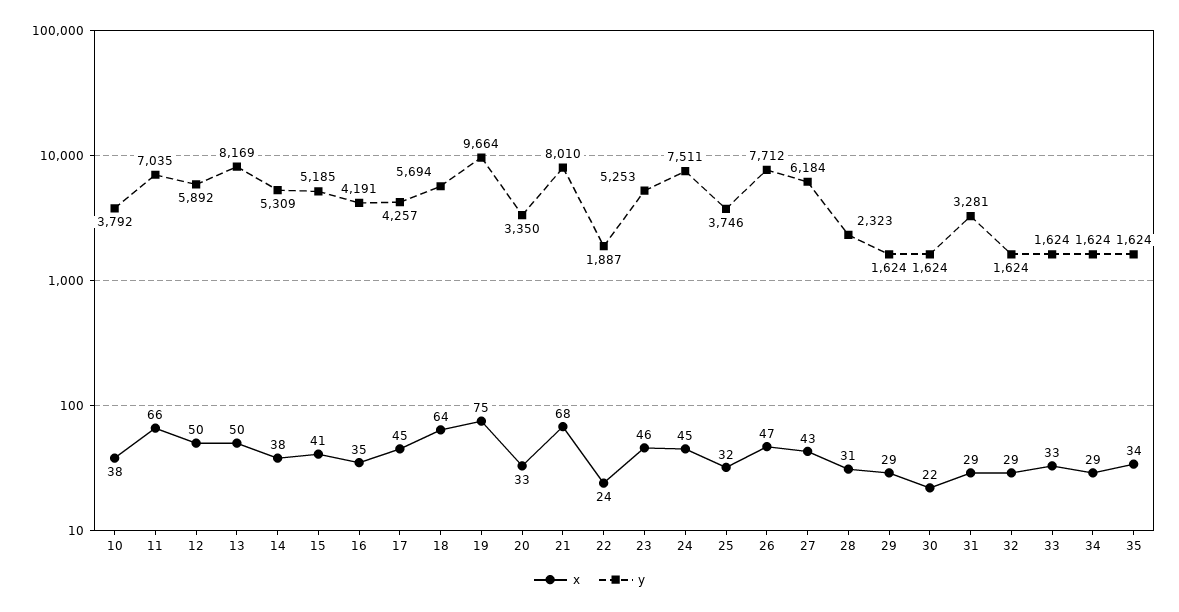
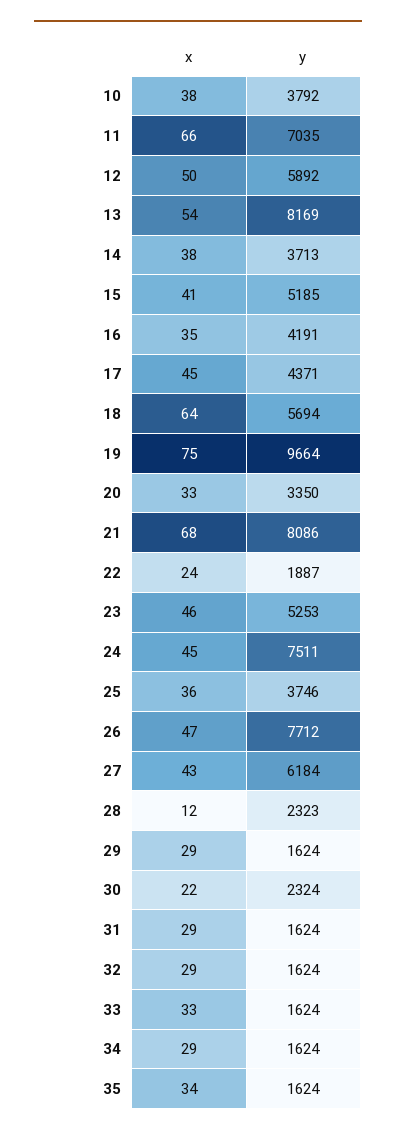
  {
    "x": {
      "10": 38,
      "11": 66,
      "12": 50,
-     "13": 50,
+     "13": 54,
      "14": 38,
      "15": 41,
      "16": 35,
      "17": 45,
      "18": 64,
      "19": 75,
      "20": 33,
      "21": 68,
      "22": 24,
      "23": 46,
      "24": 45,
-     "25": 32,
+     "25": 36,
      "26": 47,
      "27": 43,
-     "28": 31,
+     "28": 12,
      "29": 29,
      "30": 22,
      "31": 29,
      "32": 29,
      "33": 33,
      "34": 29,
      "35": 34
    },
    "y": {
      "10": 3792,
      "11": 7035,
      "12": 5892,
      "13": 8169,
-     "14": 5309,
+     "14": 3713,
      "15": 5185,
      "16": 4191,
-     "17": 4257,
+     "17": 4371,
      "18": 5694,
      "19": 9664,
      "20": 3350,
-     "21": 8010,
+     "21": 8086,
      "22": 1887,
      "23": 5253,
      "24": 7511,
      "25": 3746,
      "26": 7712,
      "27": 6184,
      "28": 2323,
      "29": 1624,
-     "30": 1624,
+     "30": 2324,
-     "31": 3281,
+     "31": 1624,
      "32": 1624,
      "33": 1624,
      "34": 1624,
      "35": 1624
    }
  }

